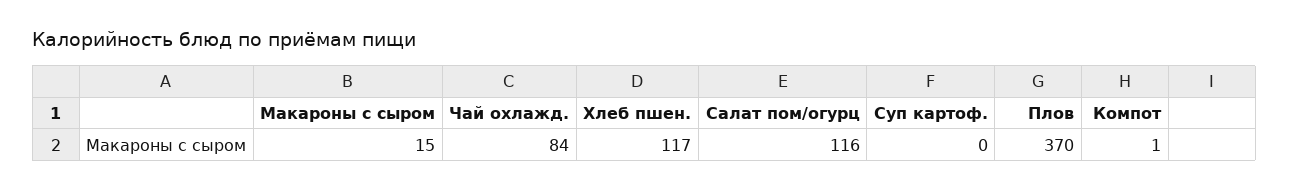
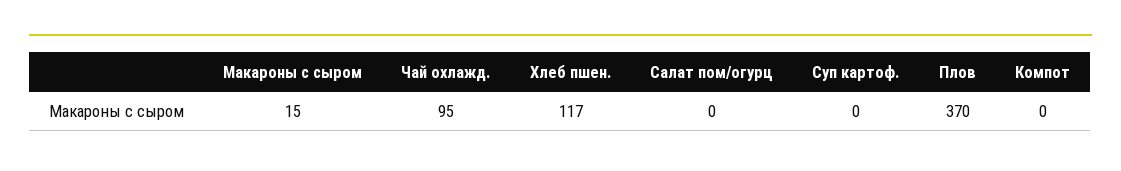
  {
    "Макароны с сыром": 15,
-   "Чай охлажд.": 84,
+   "Чай охлажд.": 95,
    "Хлеб пшен.": 117,
-   "Салат пом/огурц": 116,
+   "Салат пом/огурц": 0,
    "Суп картоф.": 0,
    "Плов": 370,
-   "Компот": 1
+   "Компот": 0
  }

